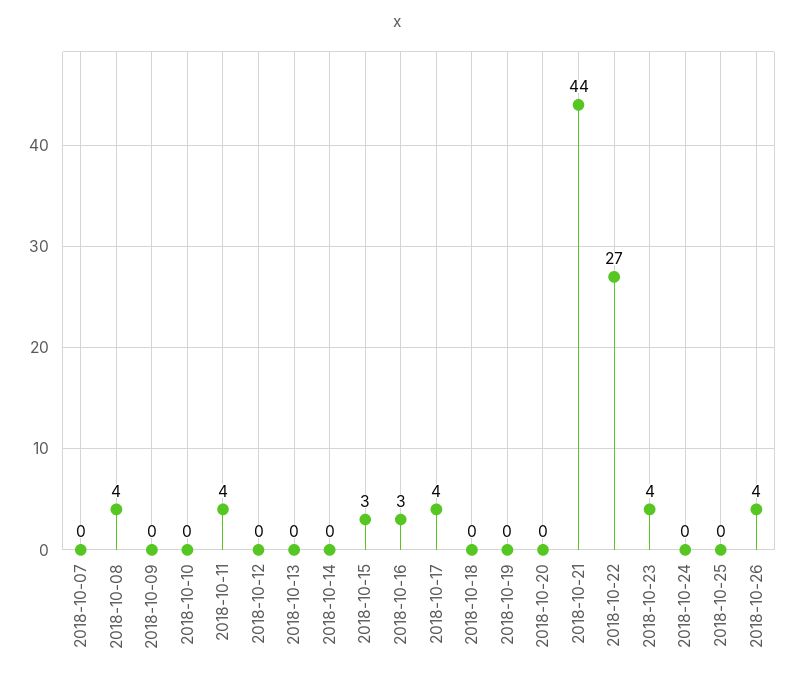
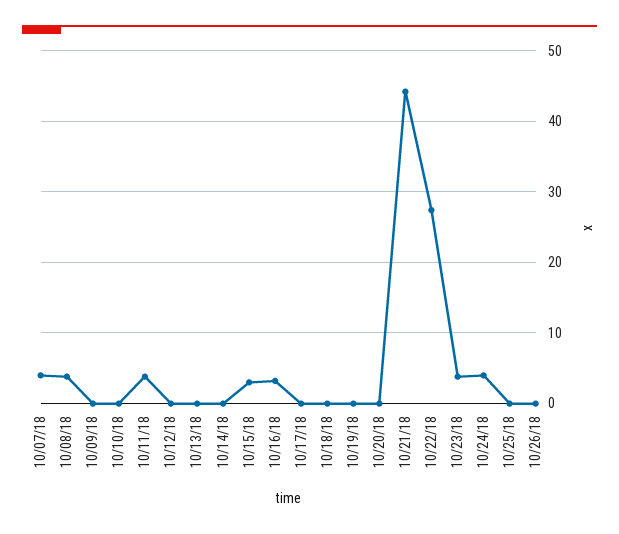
  {
-   "2018-10-07": 0,
+   "2018-10-07": 4,
    "2018-10-08": 4,
    "2018-10-09": 0,
    "2018-10-10": 0,
    "2018-10-11": 4,
    "2018-10-12": 0,
    "2018-10-13": 0,
    "2018-10-14": 0,
    "2018-10-15": 3,
    "2018-10-16": 3,
-   "2018-10-17": 4,
+   "2018-10-17": 0,
    "2018-10-18": 0,
    "2018-10-19": 0,
    "2018-10-20": 0,
    "2018-10-21": 44,
    "2018-10-22": 27,
    "2018-10-23": 4,
-   "2018-10-24": 0,
+   "2018-10-24": 4,
    "2018-10-25": 0,
-   "2018-10-26": 4
+   "2018-10-26": 0
  }

